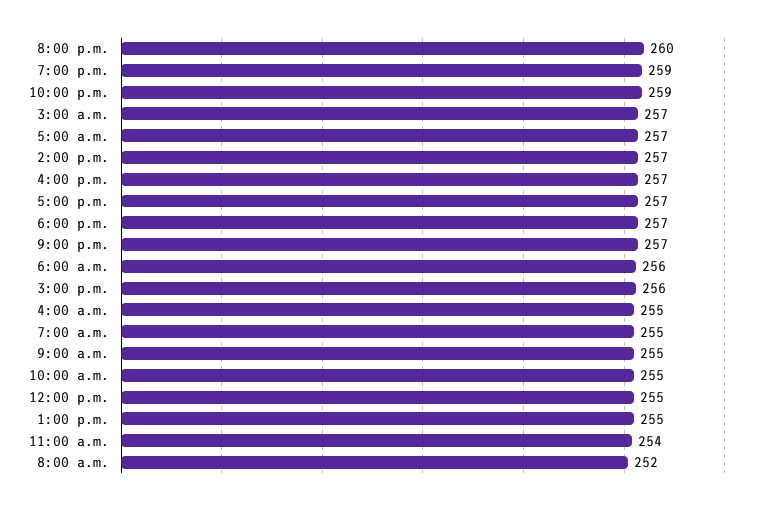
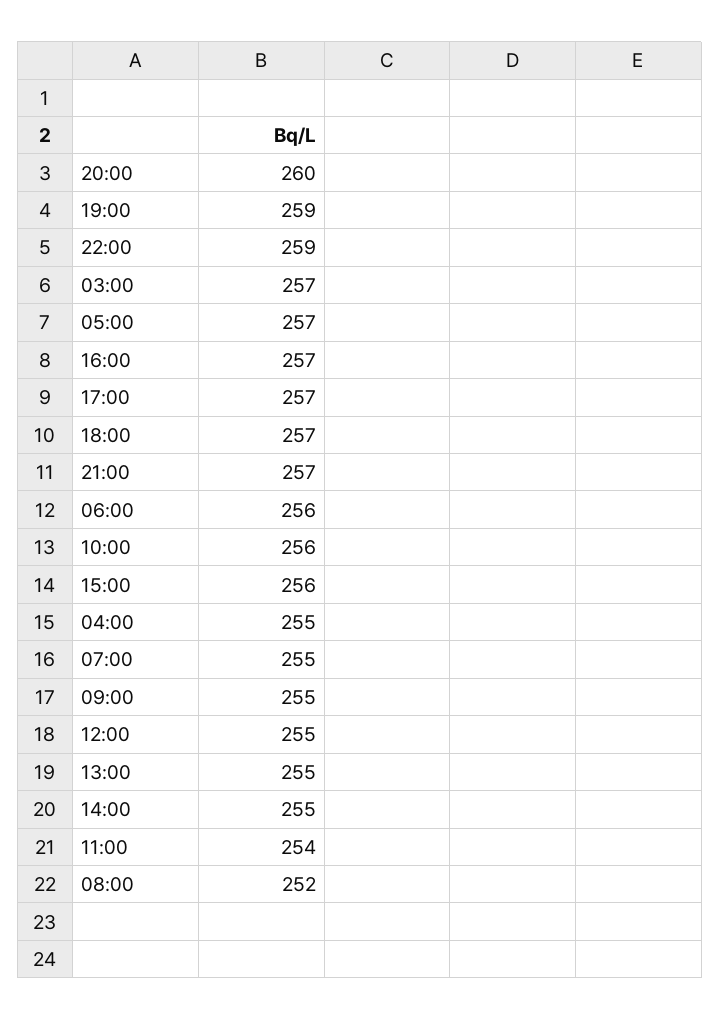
  {
    "8:00 p.m.": 260,
    "7:00 p.m.": 259,
    "10:00 p.m.": 259,
    "3:00 a.m.": 257,
    "5:00 a.m.": 257,
-   "2:00 p.m.": 257,
+   "2:00 p.m.": 255,
    "4:00 p.m.": 257,
    "5:00 p.m.": 257,
    "6:00 p.m.": 257,
    "9:00 p.m.": 257,
    "6:00 a.m.": 256,
    "3:00 p.m.": 256,
    "4:00 a.m.": 255,
    "7:00 a.m.": 255,
    "9:00 a.m.": 255,
-   "10:00 a.m.": 255,
+   "10:00 a.m.": 256,
    "12:00 p.m.": 255,
    "1:00 p.m.": 255,
    "11:00 a.m.": 254,
    "8:00 a.m.": 252
  }

